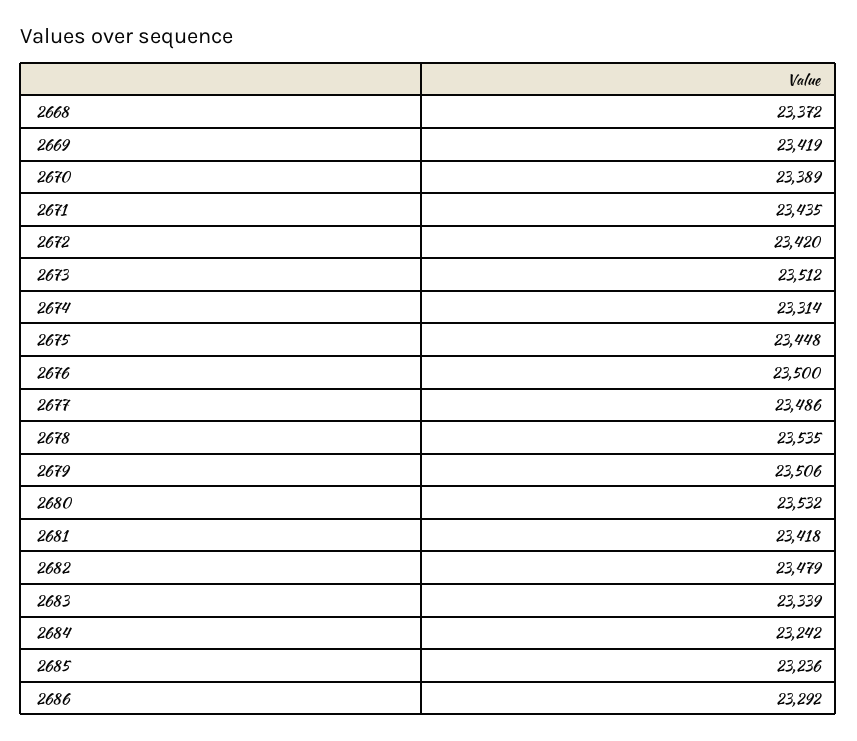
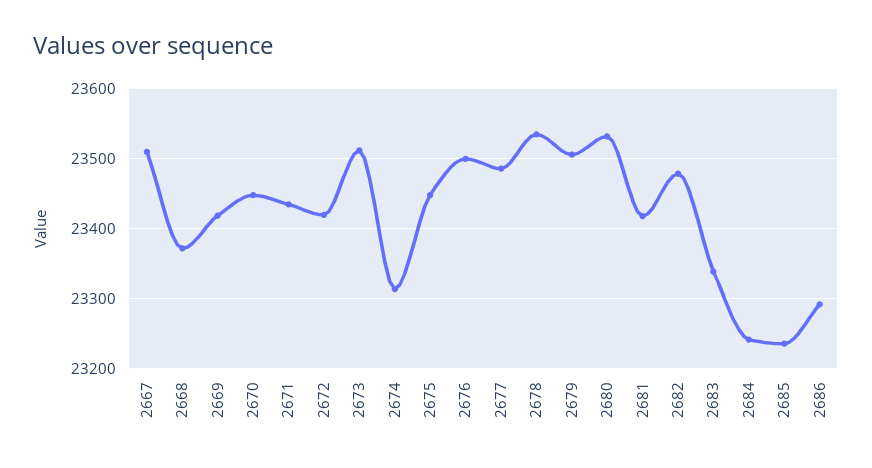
  {
    "2668": 23372,
    "2669": 23419,
-   "2670": 23389,
+   "2670": 23450,
    "2671": 23435,
    "2672": 23420,
    "2673": 23512,
    "2674": 23314,
    "2675": 23448,
    "2676": 23500,
    "2677": 23486,
    "2678": 23535,
    "2679": 23506,
    "2680": 23532,
    "2681": 23418,
    "2682": 23479,
    "2683": 23339,
    "2684": 23242,
    "2685": 23236,
-   "2686": 23292
+   "2686": 23292,
+   "2667": 23510
  }

